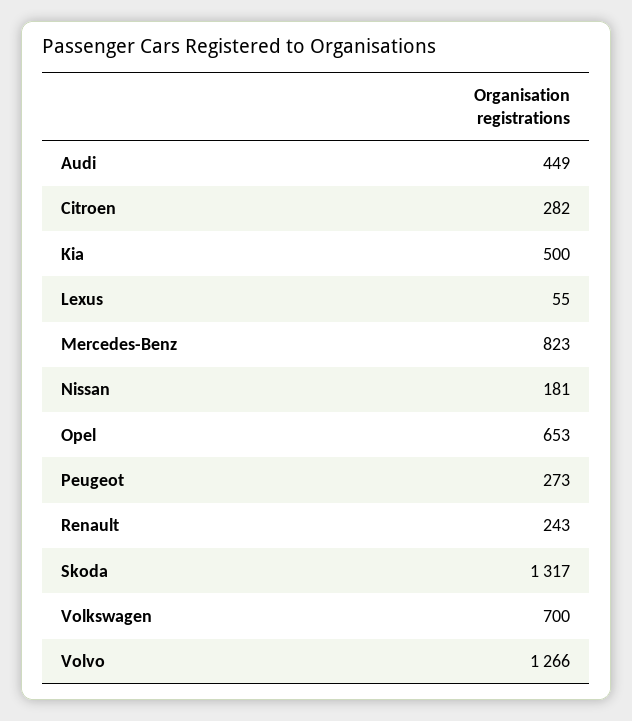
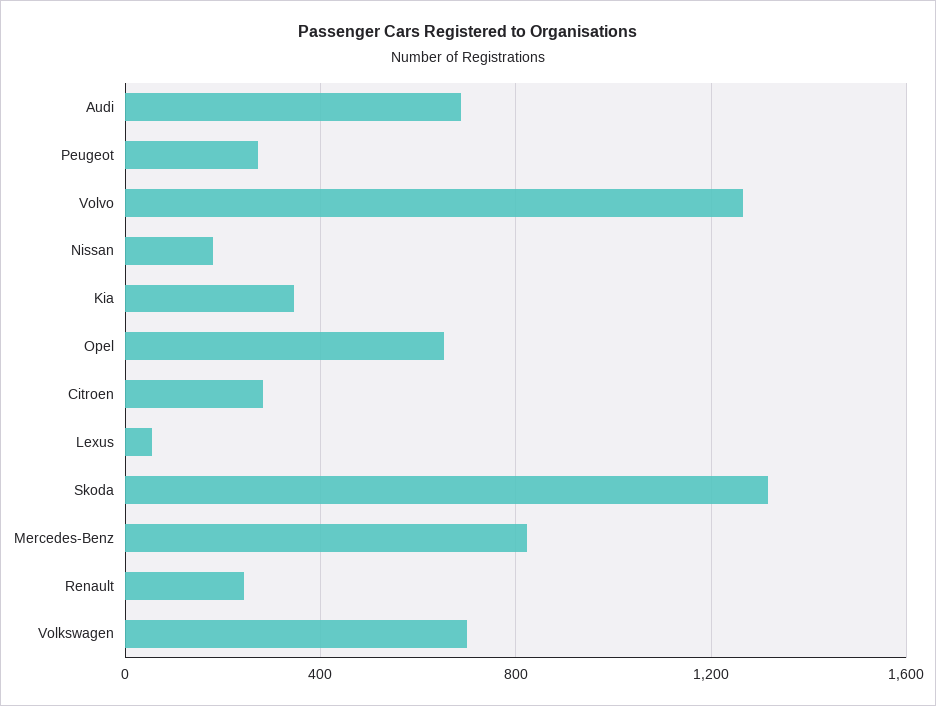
  {
-   "Audi": 449,
+   "Audi": 700,
    "Citroen": 282,
-   "Kia": 500,
+   "Kia": 350,
    "Lexus": 55,
    "Mercedes-Benz": 823,
    "Nissan": 181,
    "Opel": 653,
    "Peugeot": 273,
    "Renault": 243,
    "Skoda": 1317,
    "Volkswagen": 700,
    "Volvo": 1266
  }

